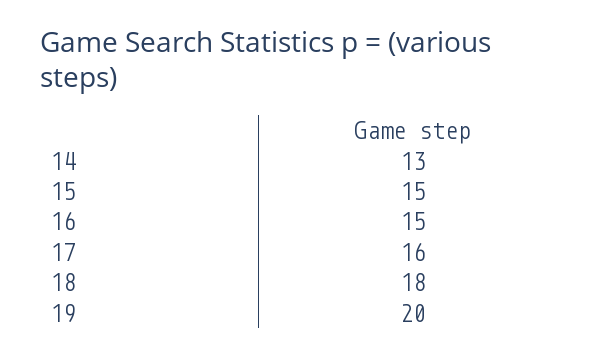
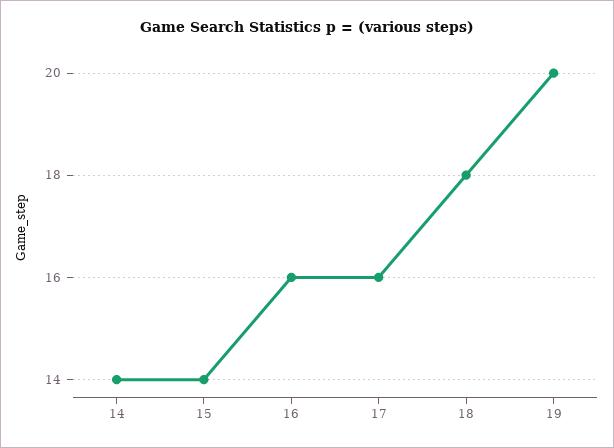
  {
-   "14": 13,
+   "14": 14,
-   "15": 15,
+   "15": 14,
-   "16": 15,
+   "16": 16,
    "17": 16,
    "18": 18,
    "19": 20
  }

